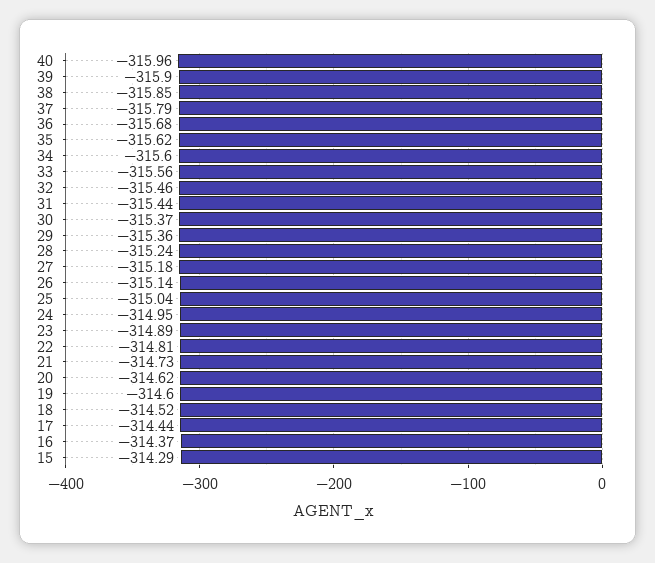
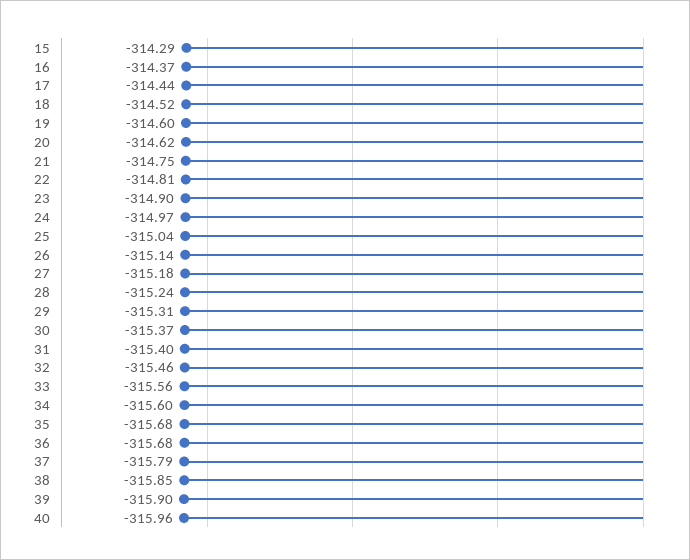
  {
    "40": -315.96,
    "39": -315.9,
    "38": -315.85,
    "37": -315.79,
    "36": -315.68,
-   "35": -315.62,
+   "35": -315.68,
    "34": -315.6,
    "33": -315.56,
    "32": -315.46,
-   "31": -315.44,
+   "31": -315.4,
    "30": -315.37,
-   "29": -315.36,
+   "29": -315.31,
    "28": -315.24,
    "27": -315.18,
    "26": -315.14,
    "25": -315.04,
-   "24": -314.95,
+   "24": -314.97,
-   "23": -314.89,
+   "23": -314.9,
    "22": -314.81,
-   "21": -314.73,
+   "21": -314.75,
    "20": -314.62,
    "19": -314.6,
    "18": -314.52,
    "17": -314.44,
    "16": -314.37,
    "15": -314.29
  }

